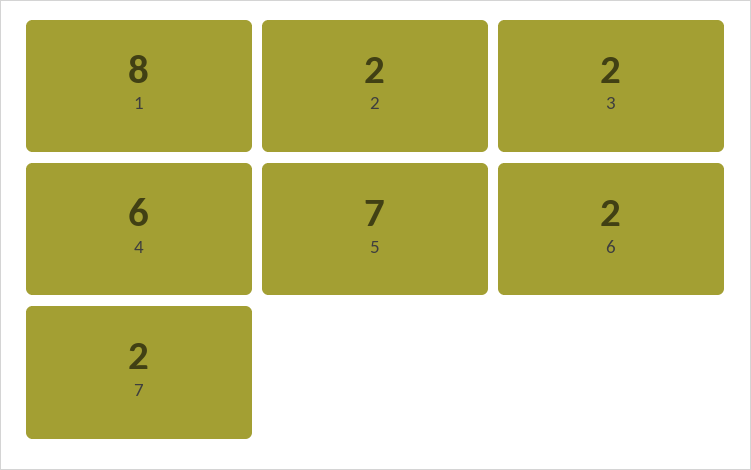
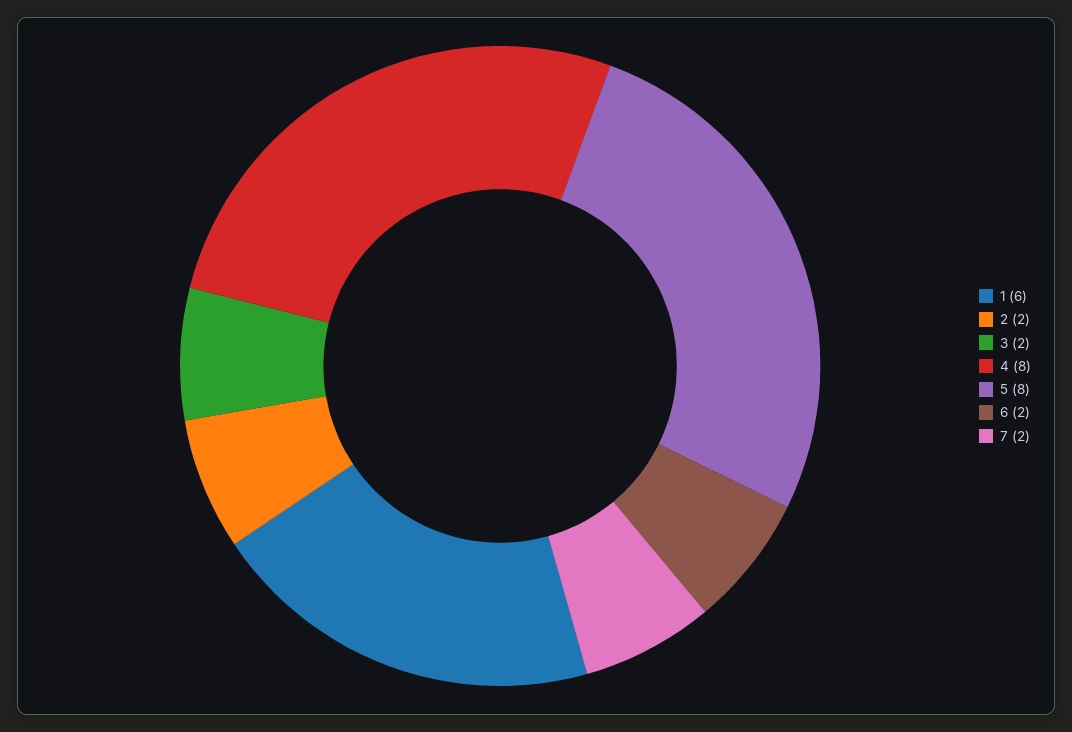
  {
-   "1": 8,
+   "1": 6,
    "2": 2,
    "3": 2,
-   "4": 6,
+   "4": 8,
-   "5": 7,
+   "5": 8,
    "6": 2,
    "7": 2
  }

